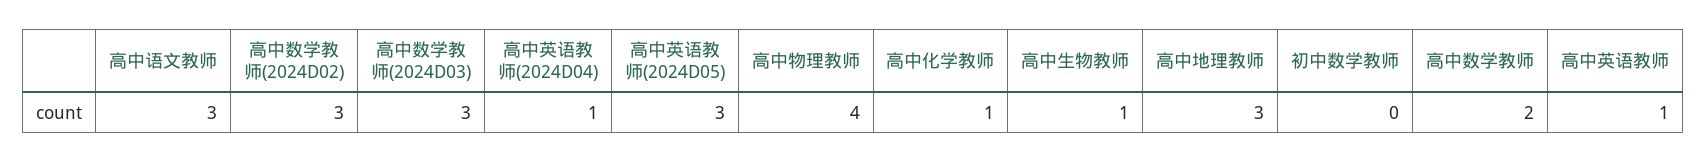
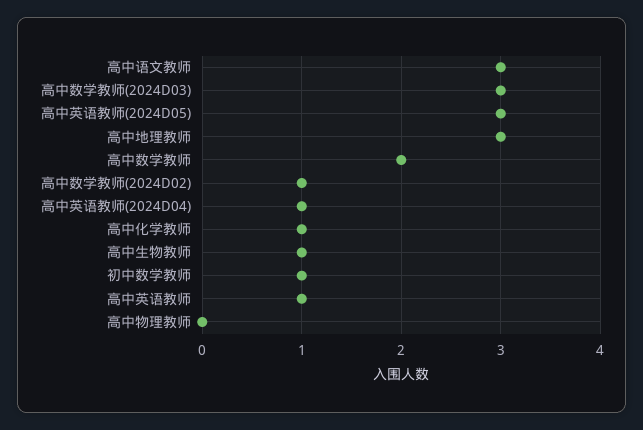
  {
    "高中语文教师": 3,
-   "高中数学教师(2024D02)": 3,
+   "高中数学教师(2024D02)": 1,
    "高中数学教师(2024D03)": 3,
    "高中英语教师(2024D04)": 1,
    "高中英语教师(2024D05)": 3,
-   "高中物理教师": 4,
+   "高中物理教师": 0,
    "高中化学教师": 1,
    "高中生物教师": 1,
    "高中地理教师": 3,
-   "初中数学教师": 0,
+   "初中数学教师": 1,
    "高中数学教师": 2,
    "高中英语教师": 1
  }

